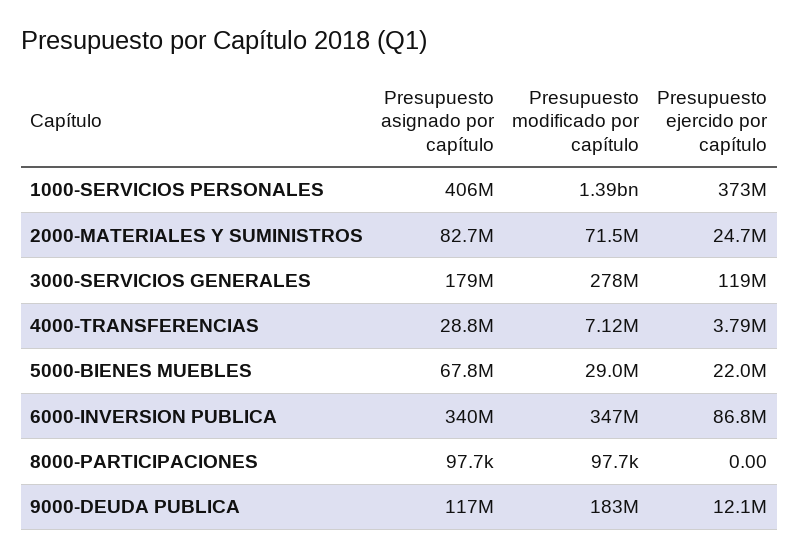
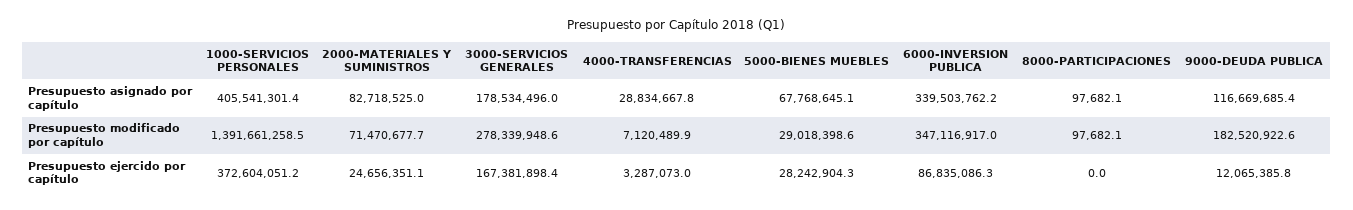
  {
    "Presupuesto asignado por capítulo": {
      "1000-SERVICIOS PERSONALES": 405541301.4,
      "2000-MATERIALES Y SUMINISTROS": 82718525,
      "3000-SERVICIOS GENERALES": 178534496,
      "4000-TRANSFERENCIAS": 28834667.8,
      "5000-BIENES MUEBLES": 67768645.1,
      "6000-INVERSION PUBLICA": 339503762.2,
      "8000-PARTICIPACIONES": 97682.1,
      "9000-DEUDA PUBLICA": 116669685.4
    },
    "Presupuesto modificado por capítulo": {
      "1000-SERVICIOS PERSONALES": 1391661258.5,
      "2000-MATERIALES Y SUMINISTROS": 71470677.7,
      "3000-SERVICIOS GENERALES": 278339948.6,
      "4000-TRANSFERENCIAS": 7120489.9,
      "5000-BIENES MUEBLES": 29018398.6,
      "6000-INVERSION PUBLICA": 347116917,
      "8000-PARTICIPACIONES": 97682.1,
      "9000-DEUDA PUBLICA": 182520922.6
    },
    "Presupuesto ejercido por capítulo": {
      "1000-SERVICIOS PERSONALES": 372604051.2,
      "2000-MATERIALES Y SUMINISTROS": 24656351.1,
-     "3000-SERVICIOS GENERALES": 119000000,
+     "3000-SERVICIOS GENERALES": 167381898.4,
-     "4000-TRANSFERENCIAS": 3790000,
+     "4000-TRANSFERENCIAS": 3287073,
-     "5000-BIENES MUEBLES": 22000000,
+     "5000-BIENES MUEBLES": 28242904.3,
      "6000-INVERSION PUBLICA": 86835086.3,
      "8000-PARTICIPACIONES": 0,
      "9000-DEUDA PUBLICA": 12065385.8
    }
  }

